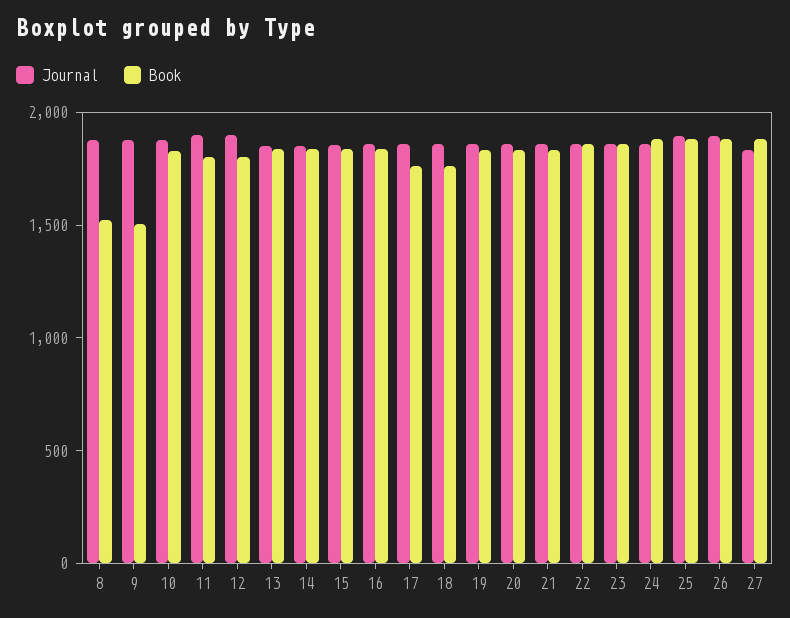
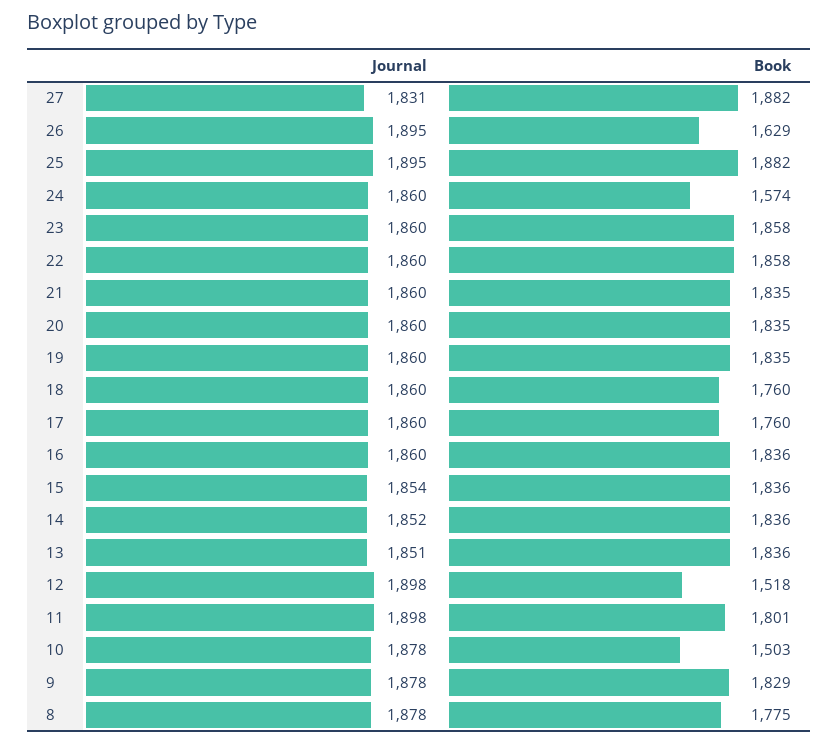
  {
    "Journal": {
      "8": 1878,
      "9": 1878,
      "10": 1878,
      "11": 1898,
      "12": 1898,
      "13": 1851,
      "14": 1852,
      "15": 1854,
      "16": 1860,
      "17": 1860,
      "18": 1860,
      "19": 1860,
      "20": 1860,
      "21": 1860,
      "22": 1860,
      "23": 1860,
      "24": 1860,
      "25": 1895,
      "26": 1895,
      "27": 1831
    },
    "Book": {
-     "8": 1500,
+     "8": 1775,
-     "9": 1500,
+     "9": 1829,
-     "10": 1800,
+     "10": 1503,
      "11": 1801,
-     "12": 1800,
+     "12": 1518,
      "13": 1836,
      "14": 1836,
      "15": 1836,
      "16": 1836,
      "17": 1760,
      "18": 1760,
      "19": 1835,
      "20": 1835,
      "21": 1835,
      "22": 1858,
      "23": 1858,
-     "24": 1900,
+     "24": 1574,
      "25": 1882,
-     "26": 1900,
+     "26": 1629,
      "27": 1882
    }
  }

